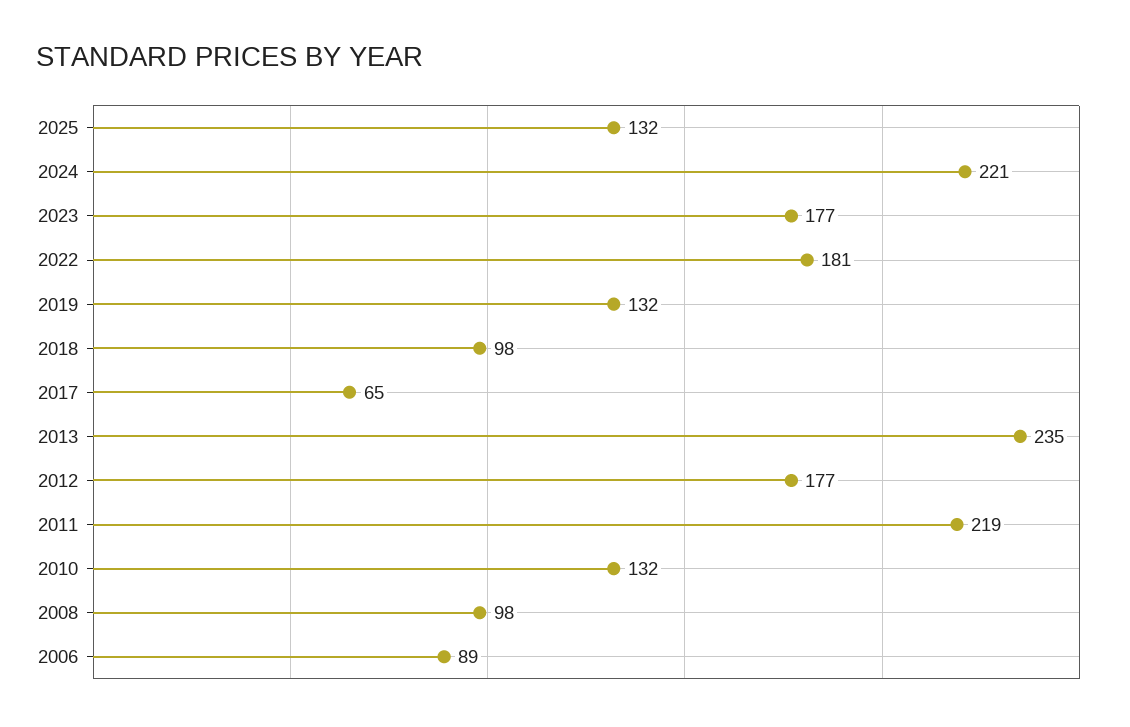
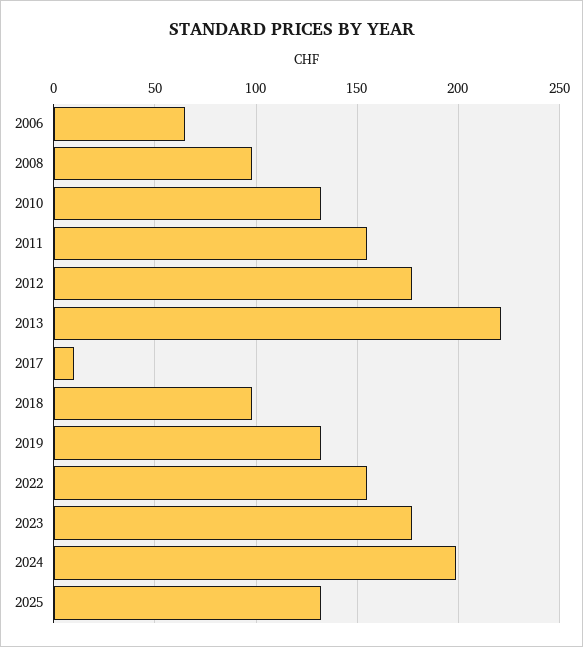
  {
    "2025": 132,
-   "2024": 221,
+   "2024": 200,
    "2023": 177,
-   "2022": 181,
+   "2022": 155,
    "2019": 132,
    "2018": 98,
-   "2017": 65,
+   "2017": 10,
-   "2013": 235,
+   "2013": 220,
    "2012": 177,
-   "2011": 219,
+   "2011": 155,
    "2010": 132,
    "2008": 98,
-   "2006": 89
+   "2006": 65
  }

